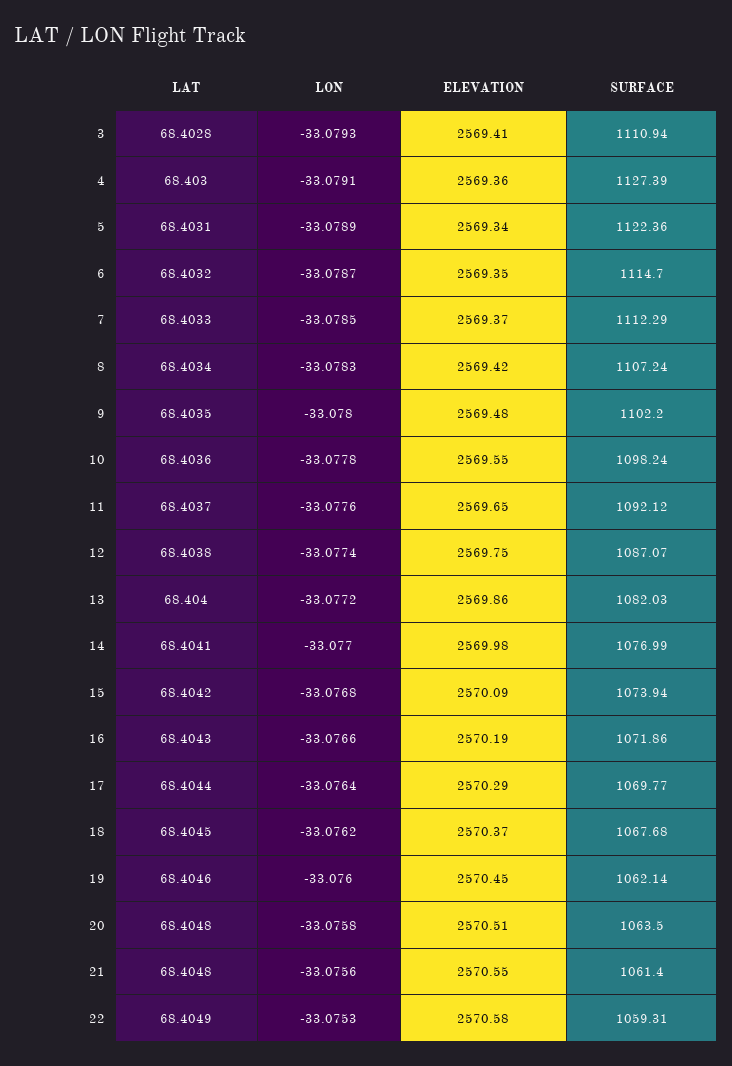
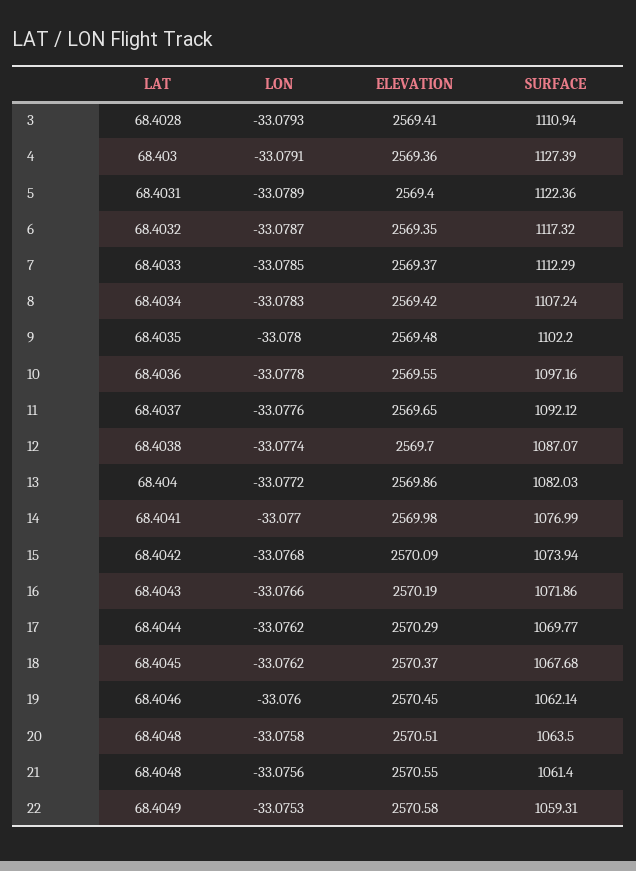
  {
    "LAT": {
      "3": 68.4028,
      "4": 68.403,
      "5": 68.4031,
      "6": 68.4032,
      "7": 68.4033,
      "8": 68.4034,
      "9": 68.4035,
      "10": 68.4036,
      "11": 68.4037,
      "12": 68.4038,
      "13": 68.404,
      "14": 68.4041,
      "15": 68.4042,
      "16": 68.4043,
      "17": 68.4044,
      "18": 68.4045,
      "19": 68.4046,
      "20": 68.4048,
      "21": 68.4048,
      "22": 68.4049
    },
    "LON": {
      "3": -33.0793,
      "4": -33.0791,
      "5": -33.0789,
      "6": -33.0787,
      "7": -33.0785,
      "8": -33.0783,
      "9": -33.078,
      "10": -33.0778,
      "11": -33.0776,
      "12": -33.0774,
      "13": -33.0772,
      "14": -33.077,
      "15": -33.0768,
      "16": -33.0766,
-     "17": -33.0764,
+     "17": -33.0762,
      "18": -33.0762,
      "19": -33.076,
      "20": -33.0758,
      "21": -33.0756,
      "22": -33.0753
    },
    "ELEVATION": {
      "3": 2569.41,
      "4": 2569.36,
-     "5": 2569.34,
+     "5": 2569.4,
      "6": 2569.35,
      "7": 2569.37,
      "8": 2569.42,
      "9": 2569.48,
      "10": 2569.55,
      "11": 2569.65,
-     "12": 2569.75,
+     "12": 2569.7,
      "13": 2569.86,
      "14": 2569.98,
      "15": 2570.09,
      "16": 2570.19,
      "17": 2570.29,
      "18": 2570.37,
      "19": 2570.45,
      "20": 2570.51,
      "21": 2570.55,
      "22": 2570.58
    },
    "SURFACE": {
      "3": 1110.94,
      "4": 1127.39,
      "5": 1122.36,
-     "6": 1114.7,
+     "6": 1117.32,
      "7": 1112.29,
      "8": 1107.24,
      "9": 1102.2,
-     "10": 1098.24,
+     "10": 1097.16,
      "11": 1092.12,
      "12": 1087.07,
      "13": 1082.03,
      "14": 1076.99,
      "15": 1073.94,
      "16": 1071.86,
      "17": 1069.77,
      "18": 1067.68,
      "19": 1062.14,
      "20": 1063.5,
      "21": 1061.4,
      "22": 1059.31
    }
  }

